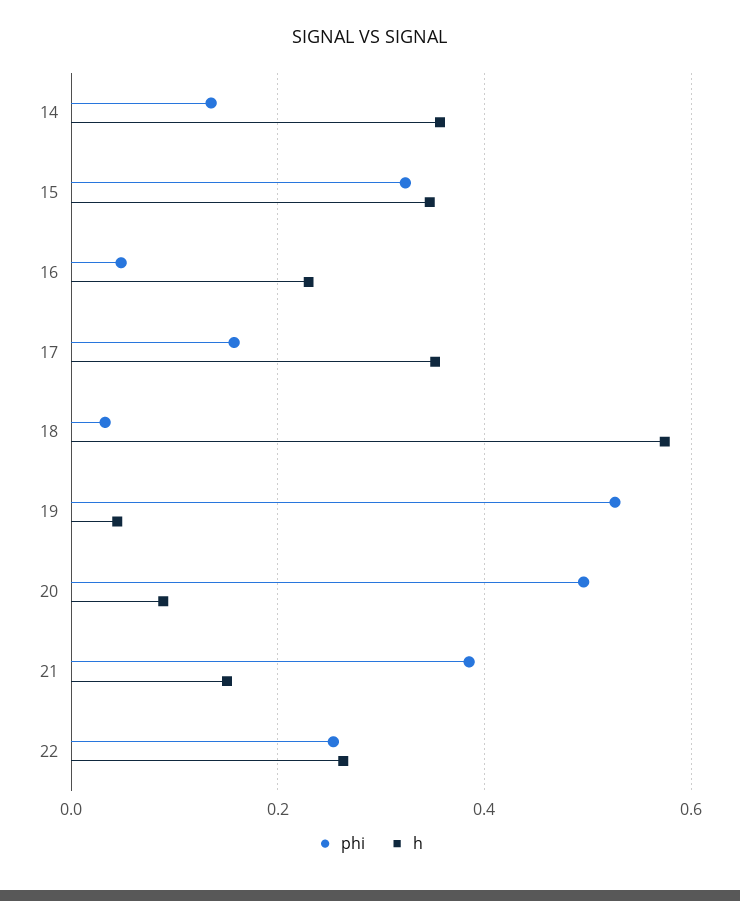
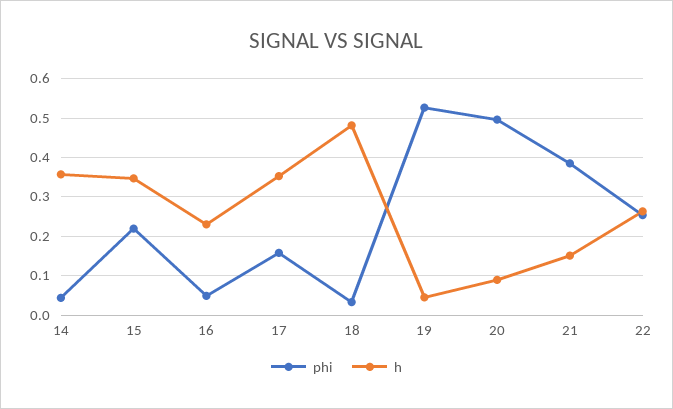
  {
    "phi": {
-     "14": 0.14,
+     "14": 0.04,
-     "15": 0.32,
+     "15": 0.22,
      "16": 0.04,
      "17": 0.16,
      "18": 0.04,
      "19": 0.52,
      "20": 0.5,
      "21": 0.38,
      "22": 0.26
    },
    "h": {
      "14": 0.36,
      "15": 0.34,
      "16": 0.22,
      "17": 0.36,
-     "18": 0.58,
+     "18": 0.48,
      "19": 0.04,
      "20": 0.08,
      "21": 0.16,
      "22": 0.26
    }
  }

